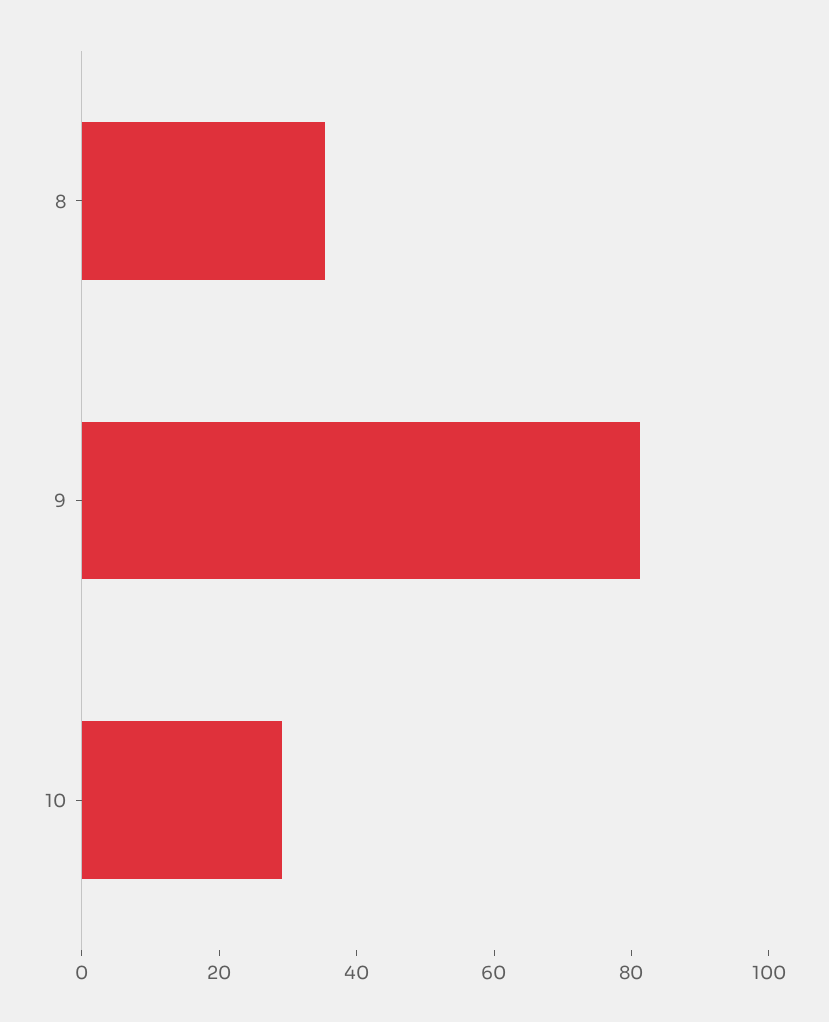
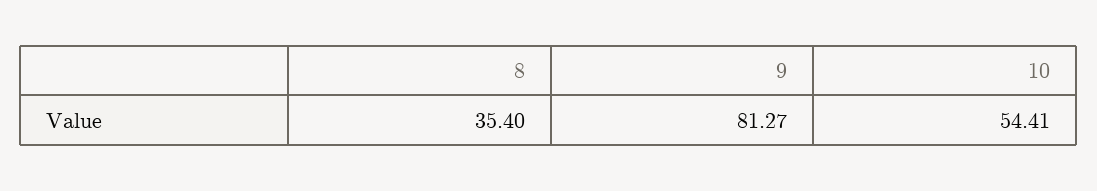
  {
    "8": 35.4,
    "9": 81.27,
-   "10": 30
+   "10": 54.41
  }

